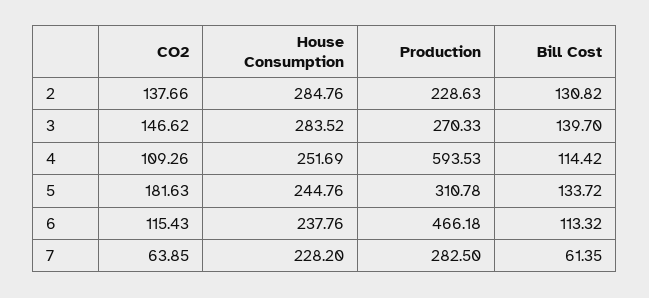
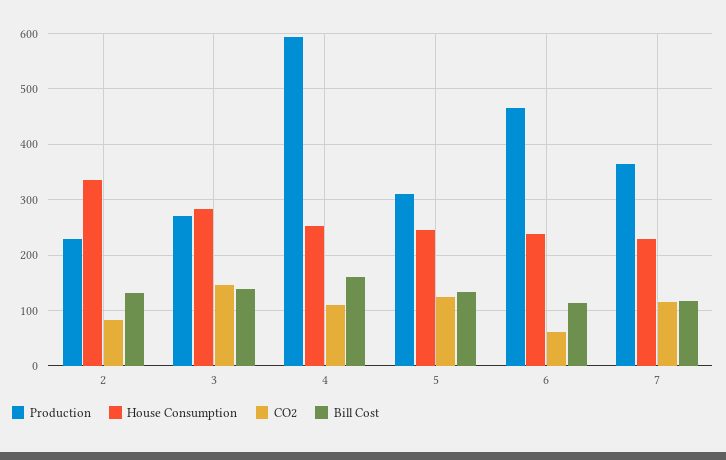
  {
    "CO2": {
-     "2": 137.66,
+     "2": 80,
      "3": 146.62,
      "4": 109.26,
-     "5": 181.63,
+     "5": 120,
-     "6": 115.43,
+     "6": 60,
-     "7": 63.85
+     "7": 120
    },
    "House Consumption": {
-     "2": 284.76,
+     "2": 340,
      "3": 283.52,
      "4": 251.69,
      "5": 244.76,
      "6": 237.76,
      "7": 228.2
    },
    "Production": {
      "2": 228.63,
      "3": 270.33,
      "4": 593.53,
      "5": 310.78,
      "6": 466.18,
-     "7": 282.5
+     "7": 360
    },
    "Bill Cost": {
      "2": 130.82,
      "3": 139.7,
-     "4": 114.42,
+     "4": 160,
      "5": 133.72,
      "6": 113.32,
-     "7": 61.35
+     "7": 120
    }
  }

